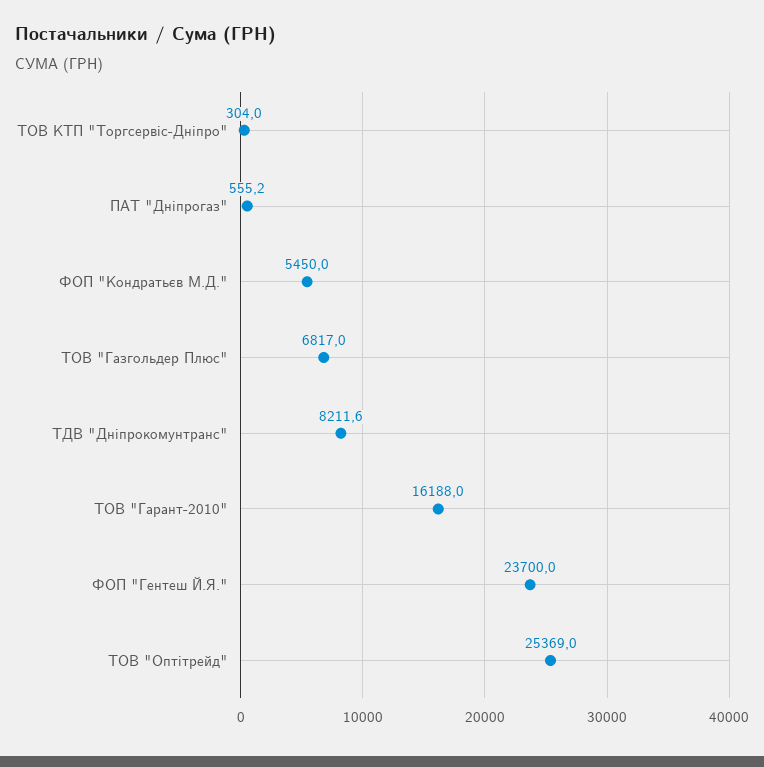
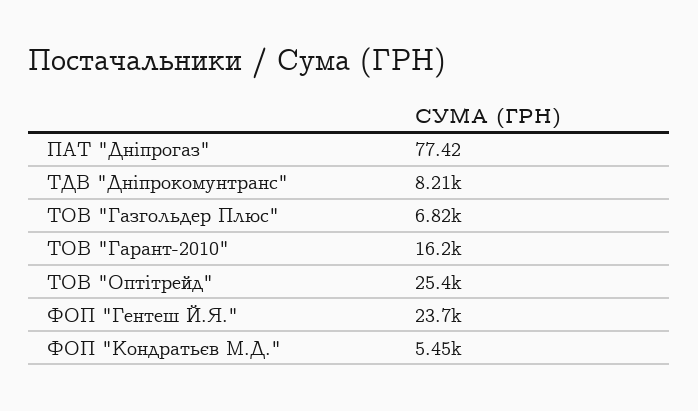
  {
-   "ТОВ КТП \"Торгсервіс-Дніпро\"": 304,
-   "ПАТ \"Дніпрогаз\"": 555.2,
+   "ПАТ \"Дніпрогаз\"": 77.42,
    "ФОП \"Кондратьєв М.Д.\"": 5450,
    "ТОВ \"Газгольдер Плюс\"": 6817,
    "ТДВ \"Дніпрокомунтранс\"": 8211.6,
    "ТОВ \"Гарант-2010\"": 16188,
    "ФОП \"Гентеш Й.Я.\"": 23700,
    "ТОВ \"Оптітрейд\"": 25369
  }

